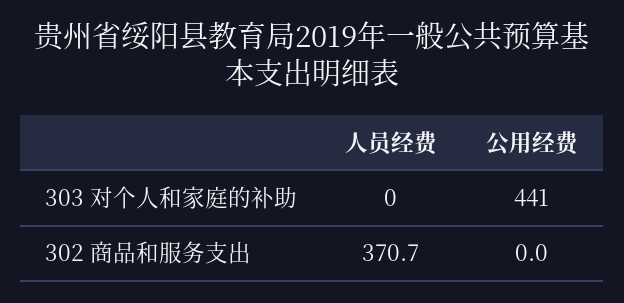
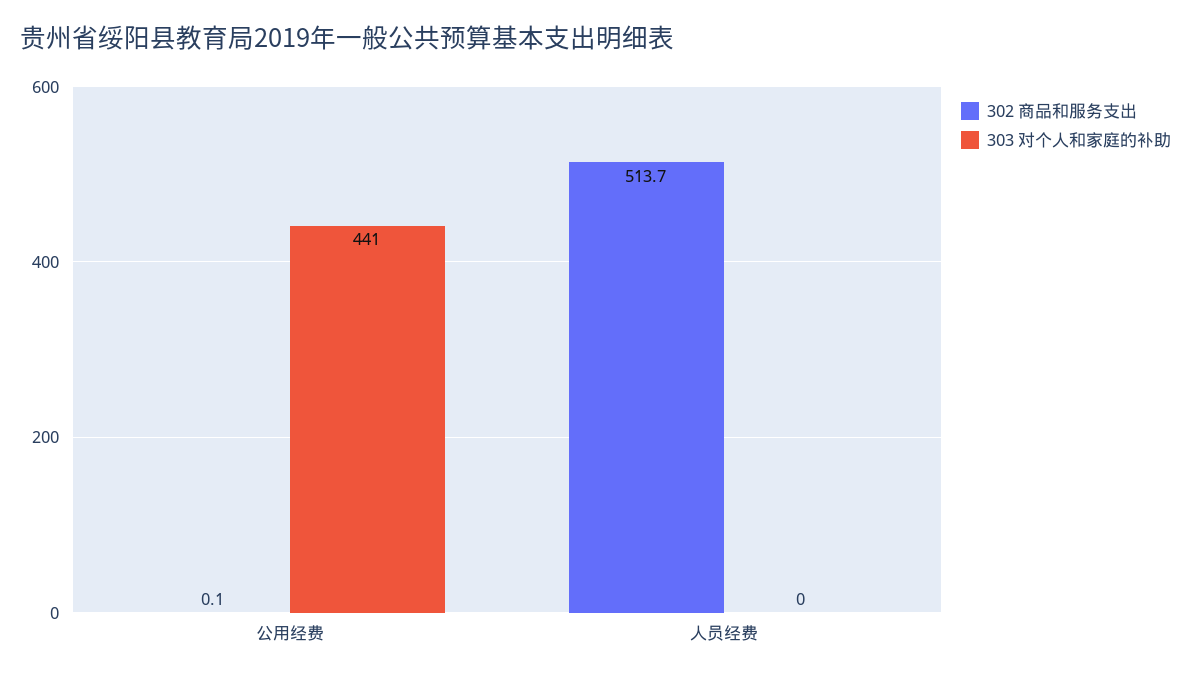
  {
    "303 对个人和家庭的补助": {
      "人员经费": 0,
      "公用经费": 441
    },
    "302 商品和服务支出": {
-     "人员经费": 370.7,
+     "人员经费": 513.7,
-     "公用经费": 0
+     "公用经费": 0.1
    }
  }

